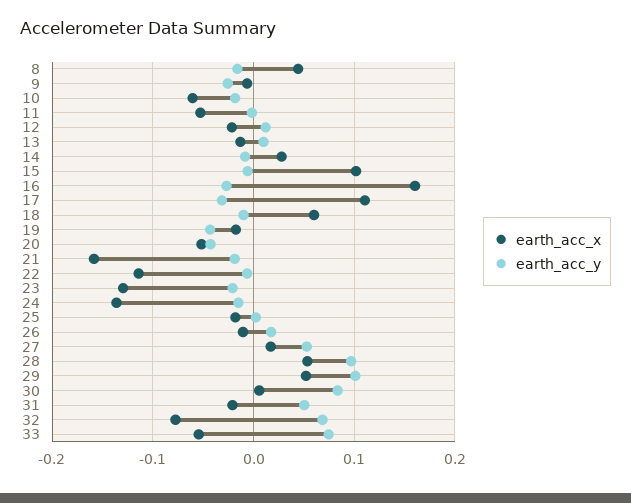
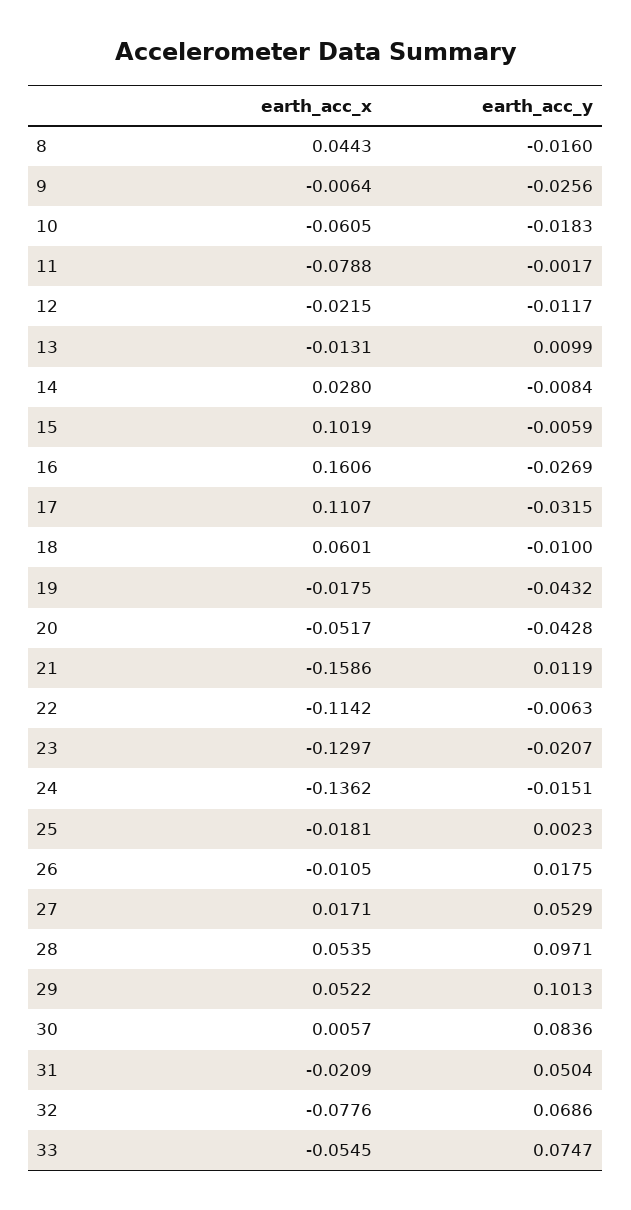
  {
    "earth_acc_x": {
      "8": 0.0443,
      "9": -0.0064,
      "10": -0.0605,
-     "11": -0.05,
+     "11": -0.0788,
      "12": -0.0215,
      "13": -0.0131,
      "14": 0.028,
      "15": 0.1019,
      "16": 0.1606,
      "17": 0.1107,
      "18": 0.0601,
      "19": -0.0175,
      "20": -0.0517,
      "21": -0.1586,
      "22": -0.1142,
      "23": -0.1297,
      "24": -0.1362,
      "25": -0.0181,
      "26": -0.0105,
      "27": 0.0171,
      "28": 0.0535,
      "29": 0.0522,
      "30": 0.0057,
      "31": -0.0209,
      "32": -0.0776,
      "33": -0.0545
    },
    "earth_acc_y": {
      "8": -0.016,
      "9": -0.0256,
      "10": -0.0183,
      "11": -0.0017,
-     "12": 0.01,
+     "12": -0.0117,
      "13": 0.0099,
      "14": -0.0084,
      "15": -0.0059,
      "16": -0.0269,
      "17": -0.0315,
      "18": -0.01,
      "19": -0.0432,
      "20": -0.0428,
-     "21": -0.02,
+     "21": 0.0119,
      "22": -0.0063,
      "23": -0.0207,
      "24": -0.0151,
      "25": 0.0023,
      "26": 0.0175,
      "27": 0.0529,
      "28": 0.0971,
      "29": 0.1013,
      "30": 0.0836,
      "31": 0.0504,
      "32": 0.0686,
      "33": 0.0747
    }
  }

